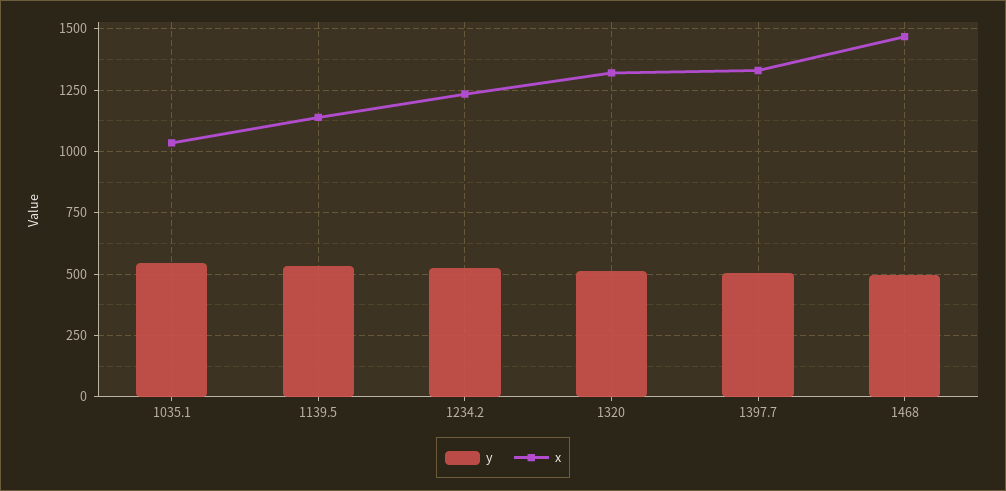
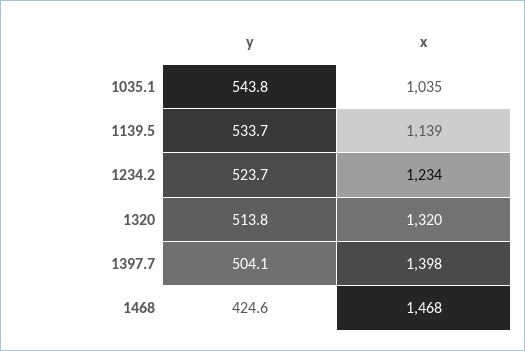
  {
    "y": {
      "1035.1": 543.8,
      "1139.5": 533.7,
      "1234.2": 523.7,
      "1320": 513.8,
      "1397.7": 504.1,
-     "1468": 500
+     "1468": 424.6
    },
    "x": {
      "1035.1": 1035,
      "1139.5": 1139,
      "1234.2": 1234,
      "1320": 1320,
-     "1397.7": 1325,
+     "1397.7": 1398,
      "1468": 1468
    }
  }

